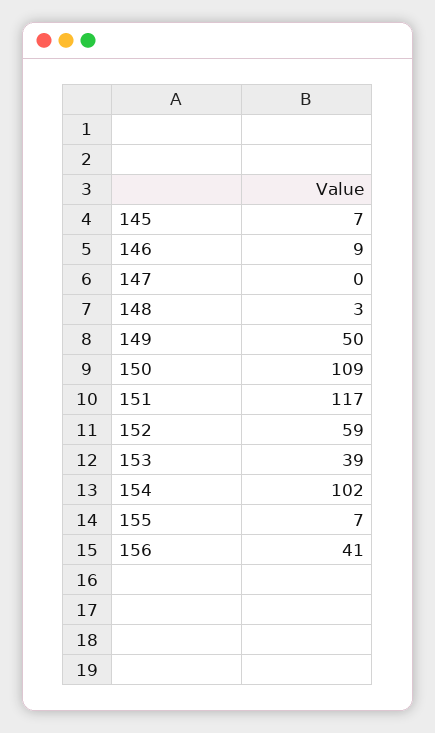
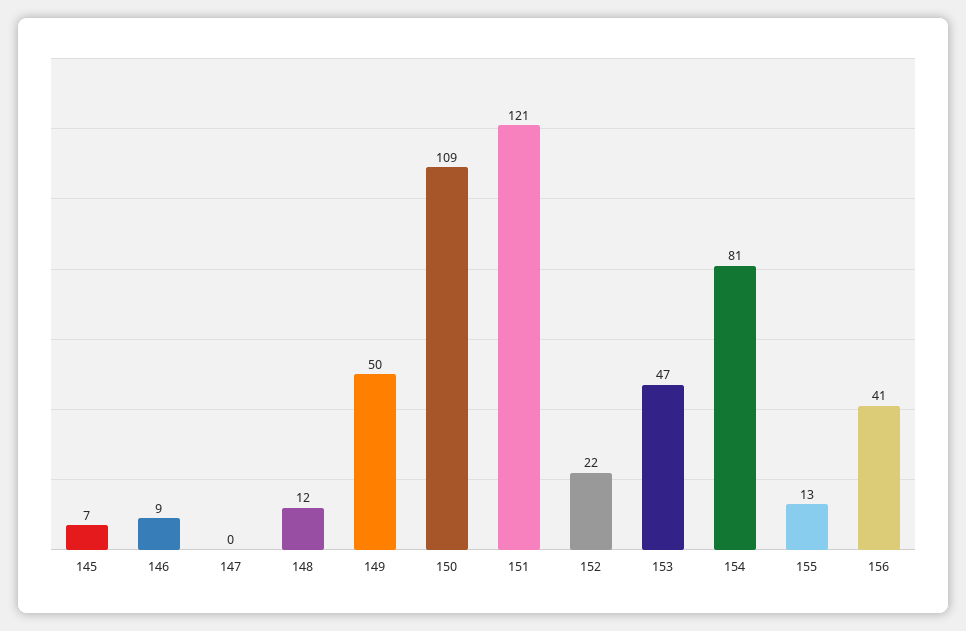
  {
    "145": 7,
    "146": 9,
    "147": 0,
-   "148": 3,
+   "148": 12,
    "149": 50,
    "150": 109,
-   "151": 117,
+   "151": 121,
-   "152": 59,
+   "152": 22,
-   "153": 39,
+   "153": 47,
-   "154": 102,
+   "154": 81,
-   "155": 7,
+   "155": 13,
    "156": 41
  }

